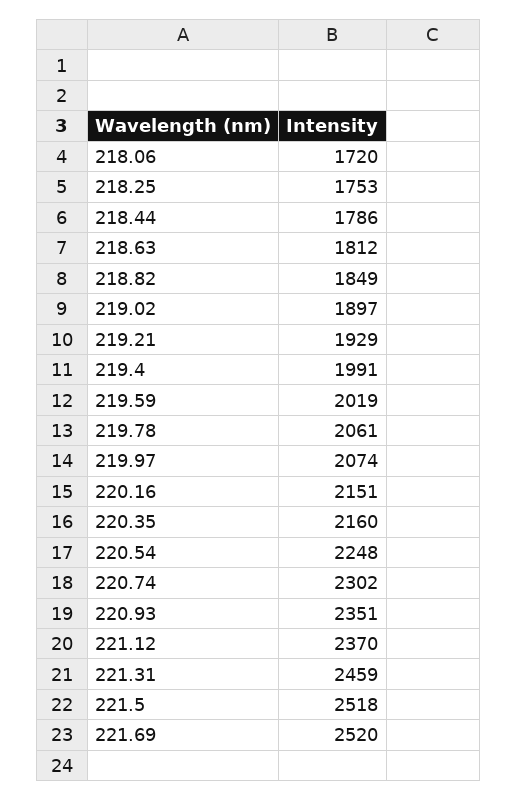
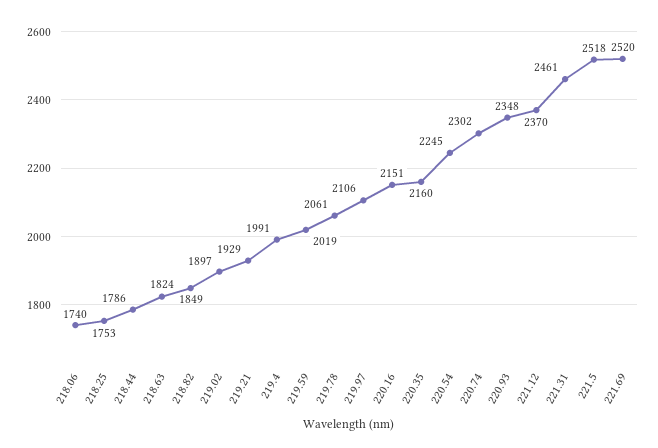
  {
-   "218.06": 1720,
+   "218.06": 1740,
    "218.25": 1753,
    "218.44": 1786,
-   "218.63": 1812,
+   "218.63": 1824,
    "218.82": 1849,
    "219.02": 1897,
    "219.21": 1929,
    "219.4": 1991,
    "219.59": 2019,
    "219.78": 2061,
-   "219.97": 2074,
+   "219.97": 2106,
    "220.16": 2151,
    "220.35": 2160,
-   "220.54": 2248,
+   "220.54": 2245,
    "220.74": 2302,
-   "220.93": 2351,
+   "220.93": 2348,
    "221.12": 2370,
-   "221.31": 2459,
+   "221.31": 2461,
    "221.5": 2518,
    "221.69": 2520
  }

